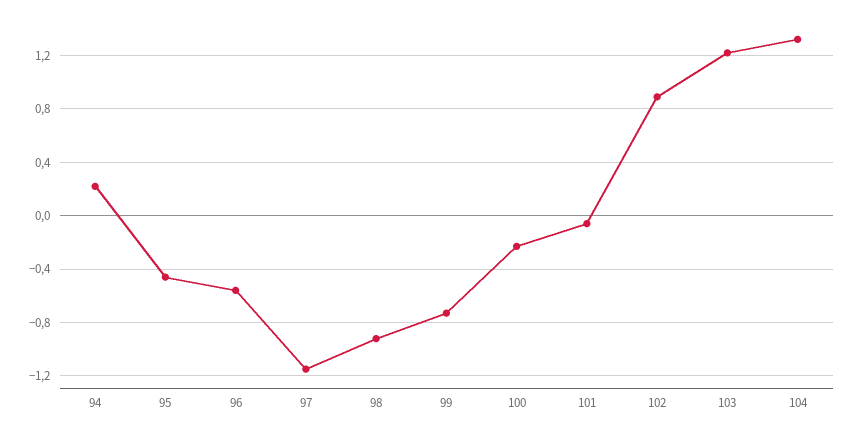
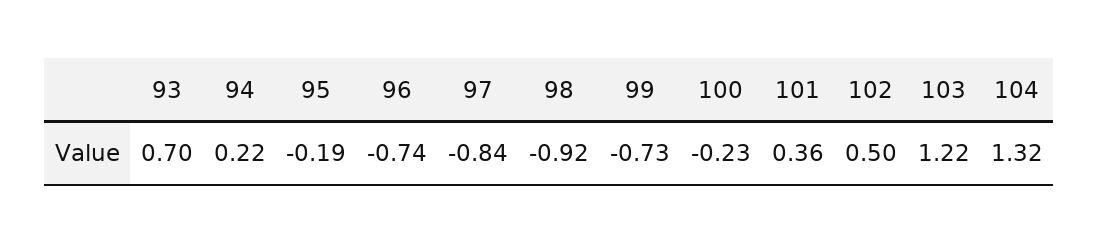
  {
    "94": 0.22,
-   "95": -0.45,
+   "95": -0.19,
-   "96": -0.55,
+   "96": -0.74,
-   "97": -1.15,
+   "97": -0.84,
    "98": -0.92,
    "99": -0.73,
    "100": -0.23,
-   "101": -0.05,
+   "101": 0.36,
-   "102": 0.9,
+   "102": 0.5,
    "103": 1.22,
-   "104": 1.32
+   "104": 1.32,
+   "93": 0.7
  }

